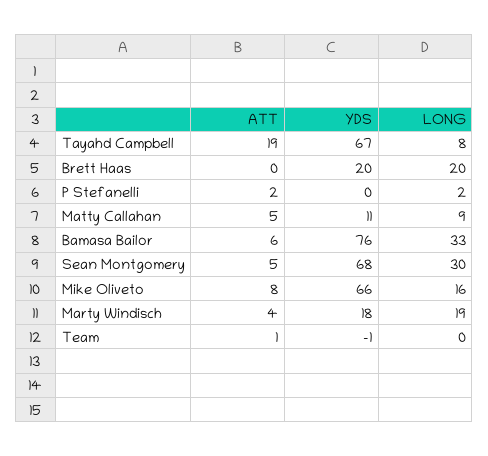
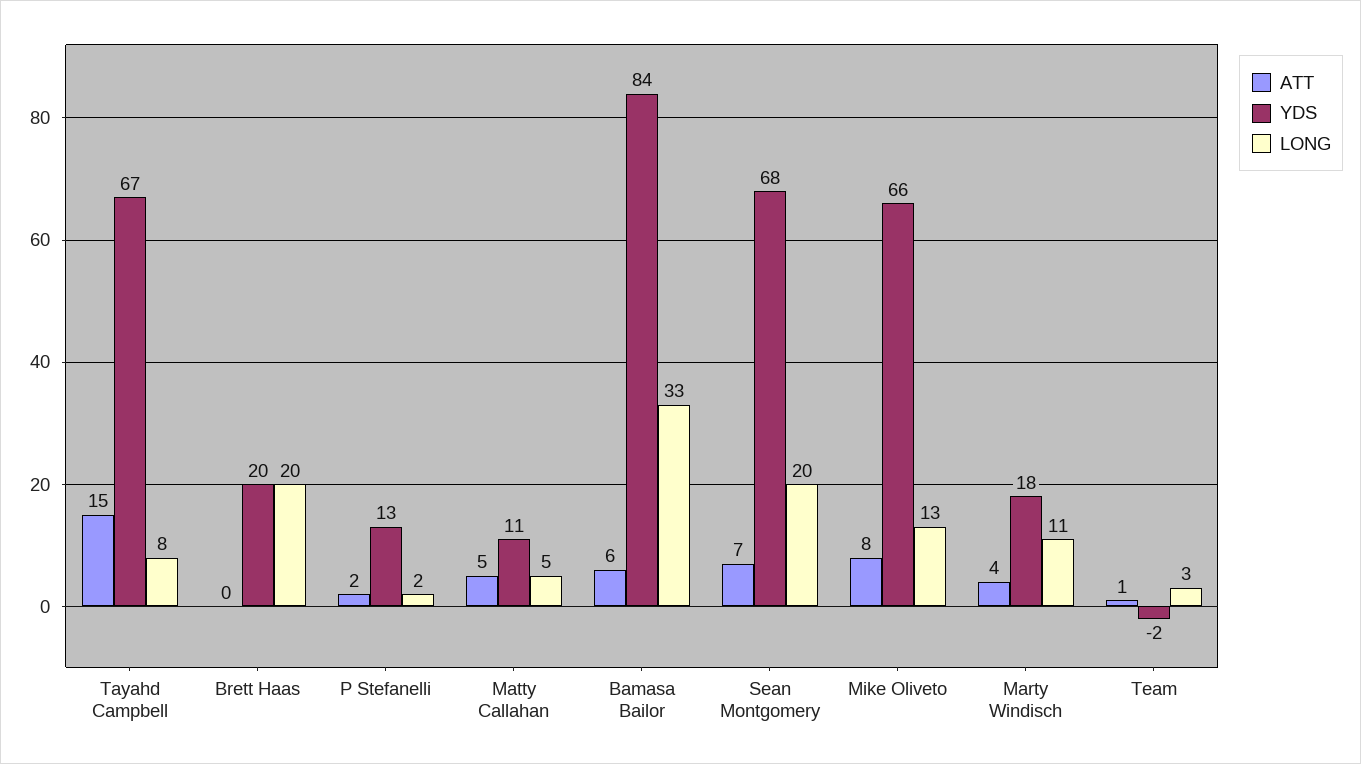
  {
    "ATT": {
-     "Tayahd Campbell": 19,
+     "Tayahd Campbell": 15,
      "Brett Haas": 0,
      "P Stefanelli": 2,
      "Matty Callahan": 5,
      "Bamasa Bailor": 6,
-     "Sean Montgomery": 5,
+     "Sean Montgomery": 7,
      "Mike Oliveto": 8,
      "Marty Windisch": 4,
      "Team": 1
    },
    "YDS": {
      "Tayahd Campbell": 67,
      "Brett Haas": 20,
-     "P Stefanelli": 0,
+     "P Stefanelli": 13,
      "Matty Callahan": 11,
-     "Bamasa Bailor": 76,
+     "Bamasa Bailor": 84,
      "Sean Montgomery": 68,
      "Mike Oliveto": 66,
      "Marty Windisch": 18,
-     "Team": -1
+     "Team": -2
    },
    "LONG": {
      "Tayahd Campbell": 8,
      "Brett Haas": 20,
      "P Stefanelli": 2,
-     "Matty Callahan": 9,
+     "Matty Callahan": 5,
      "Bamasa Bailor": 33,
-     "Sean Montgomery": 30,
+     "Sean Montgomery": 20,
-     "Mike Oliveto": 16,
+     "Mike Oliveto": 13,
-     "Marty Windisch": 19,
+     "Marty Windisch": 11,
-     "Team": 0
+     "Team": 3
    }
  }

